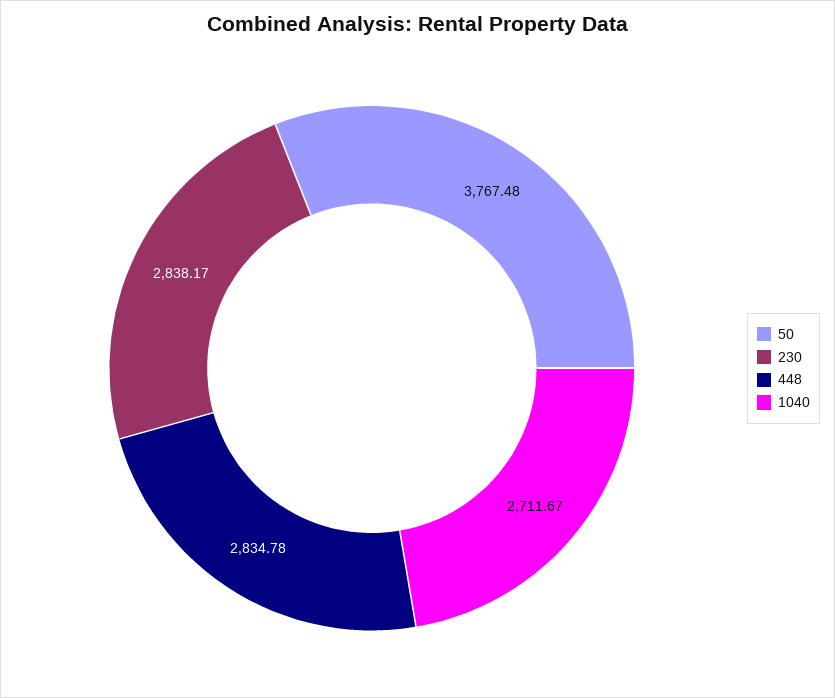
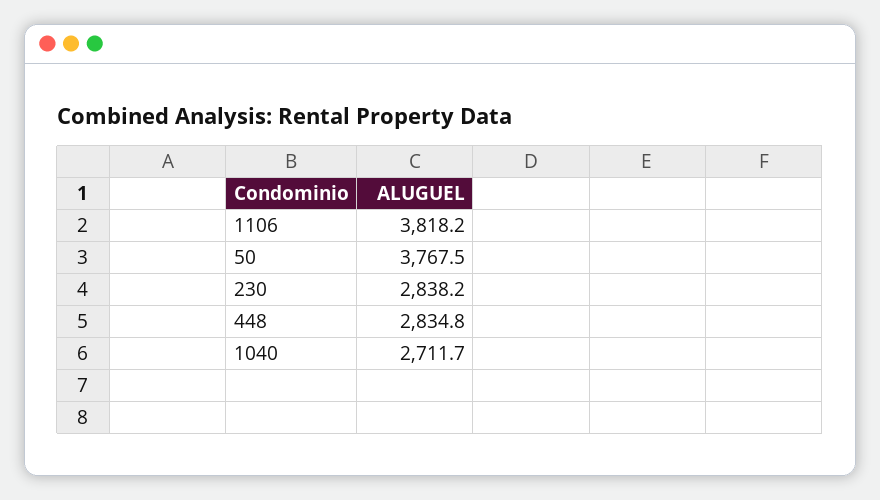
  {
    "50": 3767.48,
    "230": 2838.17,
    "448": 2834.78,
-   "1040": 2711.67
+   "1040": 2711.67,
+   "1106": 3818.2
  }

